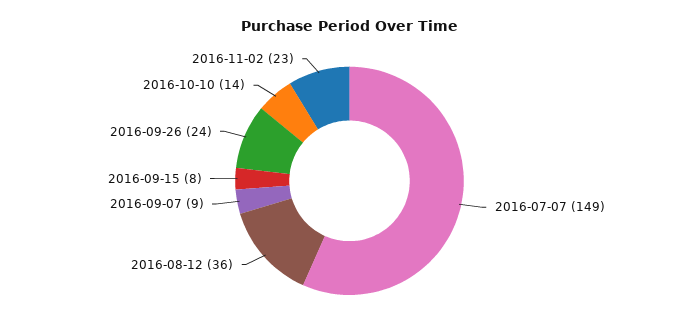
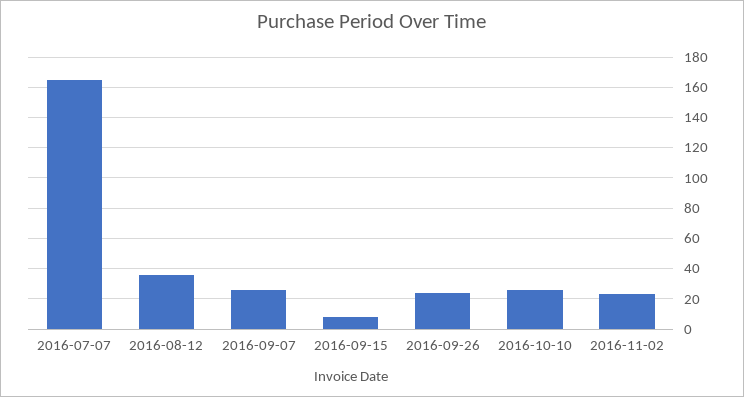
  {
-   "2016-07-07": 149,
+   "2016-07-07": 165,
    "2016-08-12": 36,
-   "2016-09-07": 9,
+   "2016-09-07": 25,
    "2016-09-15": 8,
    "2016-09-26": 24,
-   "2016-10-10": 14,
+   "2016-10-10": 25,
    "2016-11-02": 23
  }

